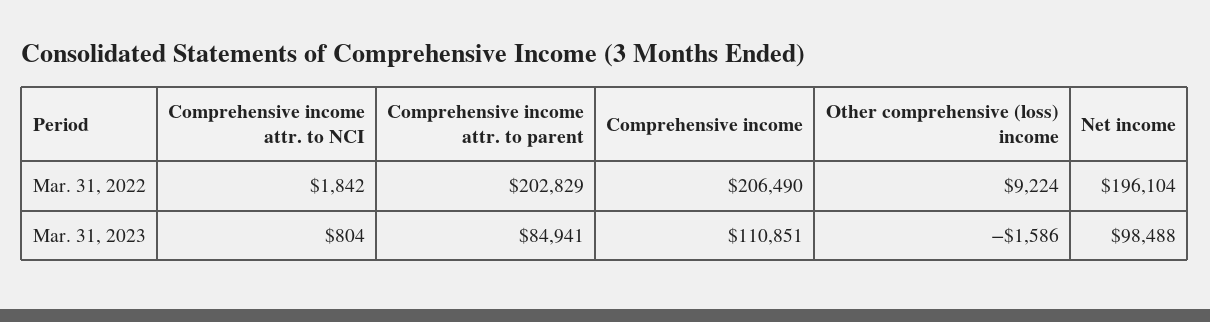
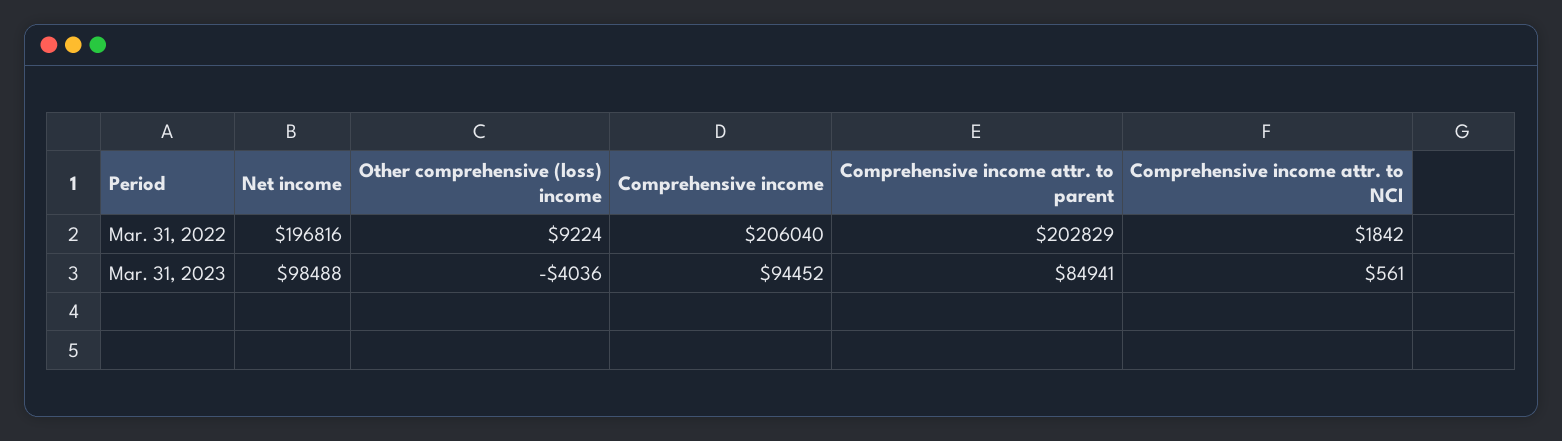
  {
    "Comprehensive income attr. to NCI": {
      "Mar. 31, 2022": 1842,
-     "Mar. 31, 2023": 804
+     "Mar. 31, 2023": 561
    },
    "Comprehensive income attr. to parent": {
      "Mar. 31, 2022": 202829,
      "Mar. 31, 2023": 84941
    },
    "Comprehensive income": {
-     "Mar. 31, 2022": 206490,
+     "Mar. 31, 2022": 206040,
-     "Mar. 31, 2023": 110851
+     "Mar. 31, 2023": 94452
    },
    "Other comprehensive (loss) income": {
      "Mar. 31, 2022": 9224,
-     "Mar. 31, 2023": -1586
+     "Mar. 31, 2023": -4036
    },
    "Net income": {
-     "Mar. 31, 2022": 196104,
+     "Mar. 31, 2022": 196816,
      "Mar. 31, 2023": 98488
    }
  }

